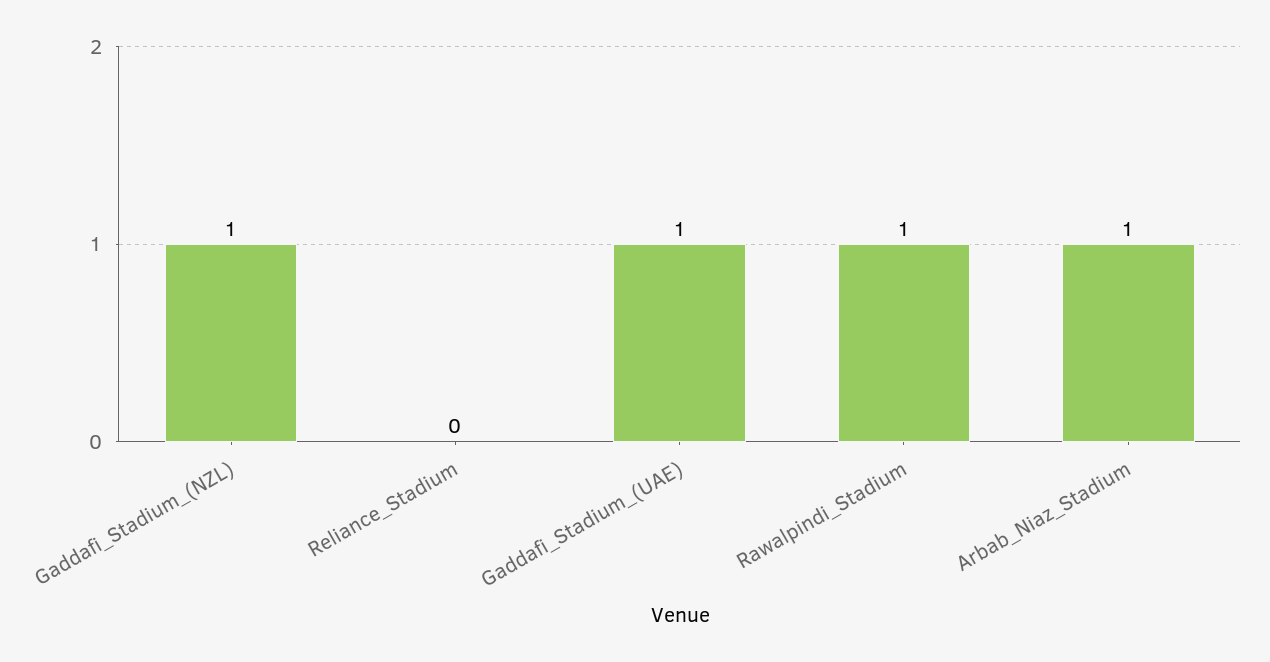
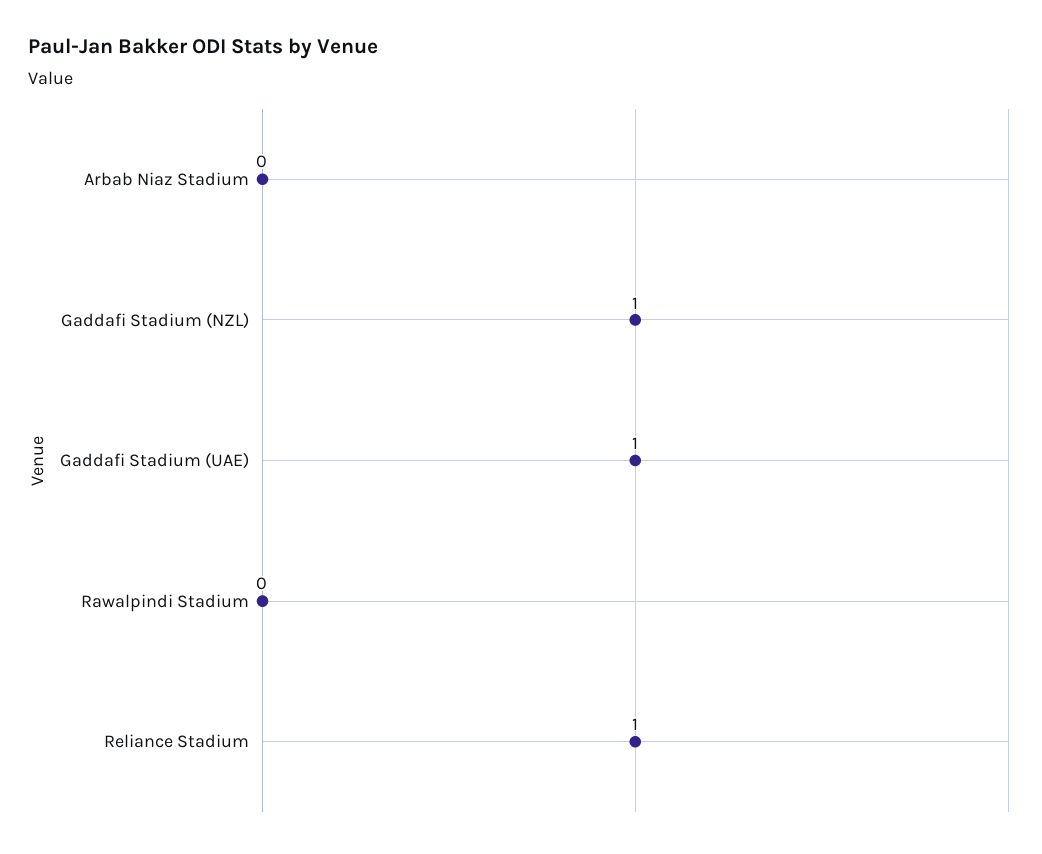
  {
    "Gaddafi_Stadium_(NZL)": 1,
-   "Reliance_Stadium": 0,
+   "Reliance_Stadium": 1,
    "Gaddafi_Stadium_(UAE)": 1,
-   "Rawalpindi_Stadium": 1,
+   "Rawalpindi_Stadium": 0,
-   "Arbab_Niaz_Stadium": 1
+   "Arbab_Niaz_Stadium": 0
  }

